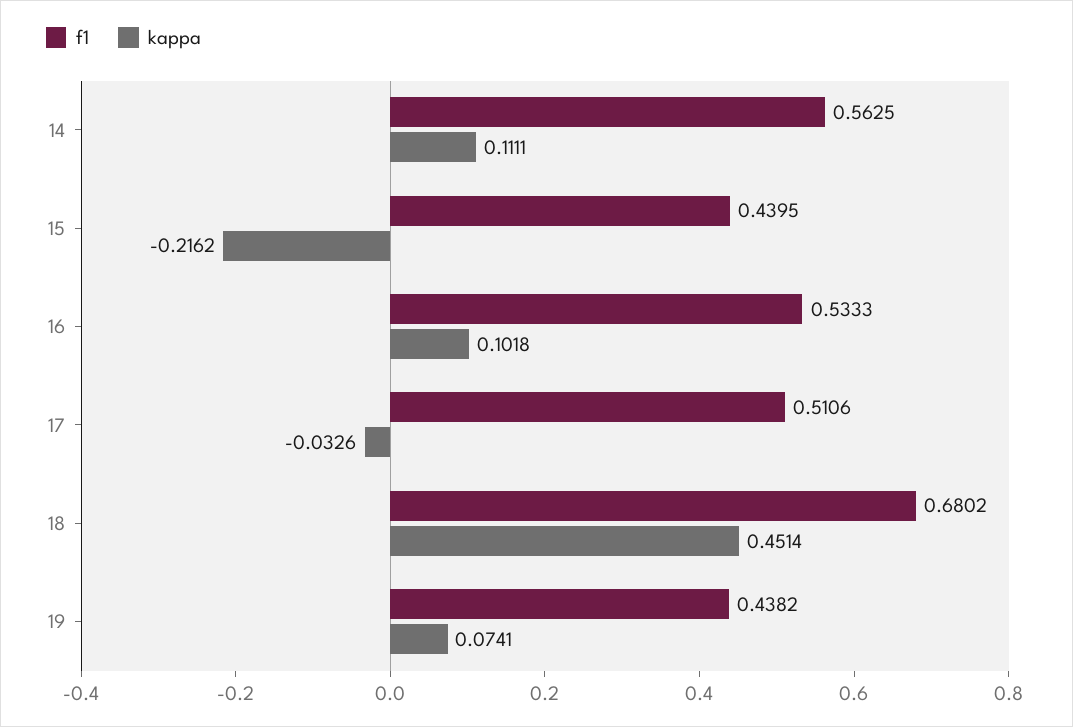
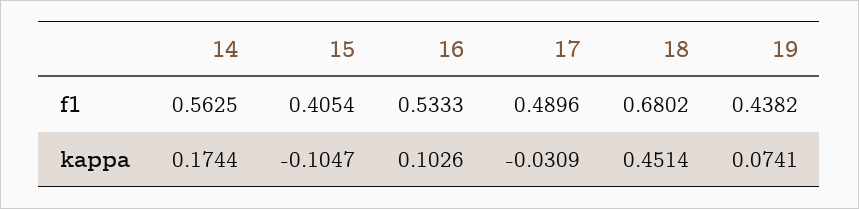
  {
    "f1": {
      "14": 0.5625,
-     "15": 0.4395,
+     "15": 0.4054,
      "16": 0.5333,
-     "17": 0.5106,
+     "17": 0.4896,
      "18": 0.6802,
      "19": 0.4382
    },
    "kappa": {
-     "14": 0.1111,
+     "14": 0.1744,
-     "15": -0.2162,
+     "15": -0.1047,
-     "16": 0.1018,
+     "16": 0.1026,
-     "17": -0.0326,
+     "17": -0.0309,
      "18": 0.4514,
      "19": 0.0741
    }
  }

